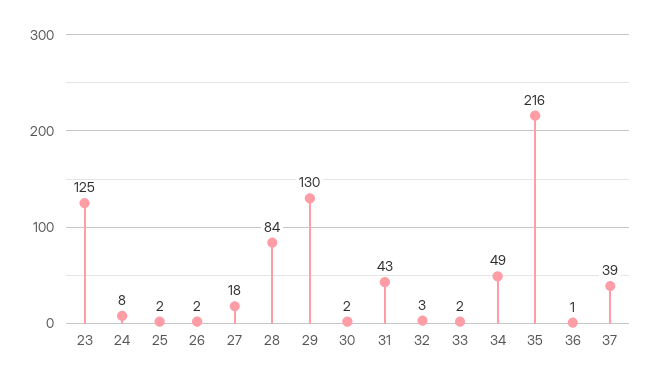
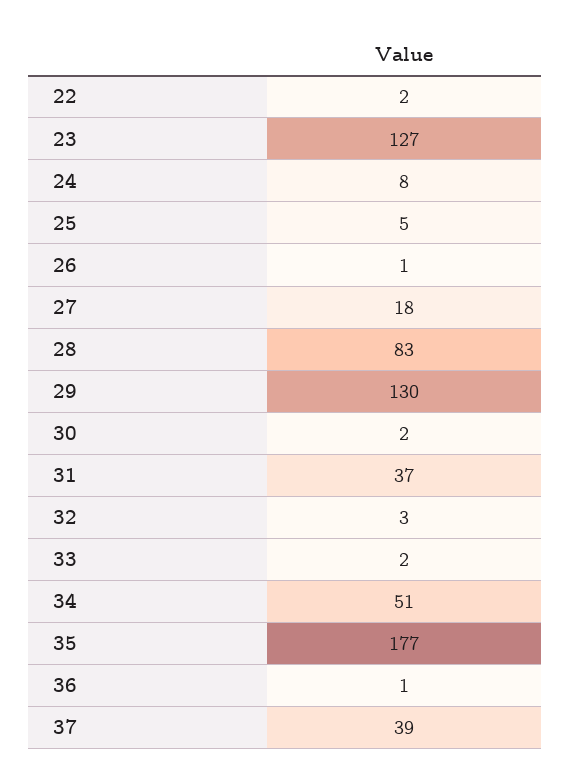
  {
-   "23": 125,
+   "23": 127,
    "24": 8,
-   "25": 2,
+   "25": 5,
-   "26": 2,
+   "26": 1,
    "27": 18,
-   "28": 84,
+   "28": 83,
    "29": 130,
    "30": 2,
-   "31": 43,
+   "31": 37,
    "32": 3,
    "33": 2,
-   "34": 49,
+   "34": 51,
-   "35": 216,
+   "35": 177,
    "36": 1,
-   "37": 39
+   "37": 39,
+   "22": 2
  }

